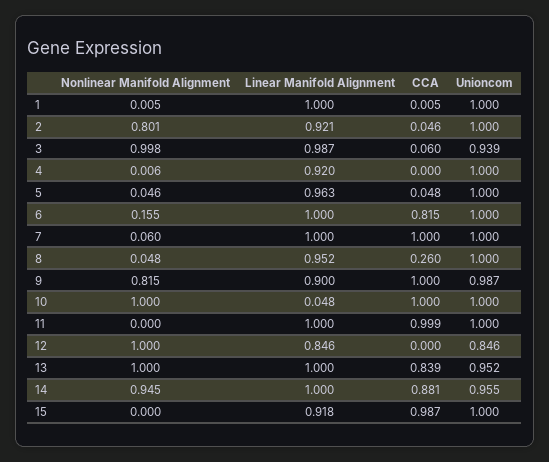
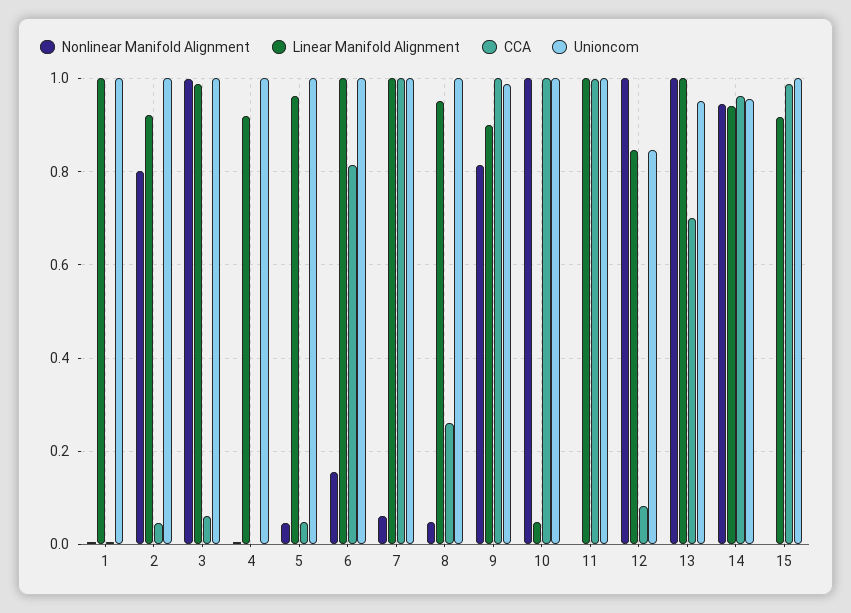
  {
    "Nonlinear Manifold Alignment": {
      "1": 0.005,
      "2": 0.801,
      "3": 0.998,
      "4": 0.006,
      "5": 0.046,
      "6": 0.155,
      "7": 0.06,
      "8": 0.048,
      "9": 0.815,
      "10": 1,
      "11": 0,
      "12": 1,
      "13": 1,
      "14": 0.945,
      "15": 0
    },
    "Linear Manifold Alignment": {
      "1": 1,
      "2": 0.921,
      "3": 0.987,
      "4": 0.92,
      "5": 0.963,
      "6": 1,
      "7": 1,
      "8": 0.952,
      "9": 0.9,
      "10": 0.048,
      "11": 1,
      "12": 0.846,
      "13": 1,
-     "14": 1,
+     "14": 0.94,
      "15": 0.918
    },
    "CCA": {
      "1": 0.005,
      "2": 0.046,
      "3": 0.06,
      "4": 0,
      "5": 0.048,
      "6": 0.815,
      "7": 1,
      "8": 0.26,
      "9": 1,
      "10": 1,
      "11": 0.999,
-     "12": 0,
+     "12": 0.08,
-     "13": 0.839,
+     "13": 0.7,
-     "14": 0.881,
+     "14": 0.96,
      "15": 0.987
    },
    "Unioncom": {
      "1": 1,
      "2": 1,
-     "3": 0.939,
+     "3": 1,
      "4": 1,
      "5": 1,
      "6": 1,
      "7": 1,
      "8": 1,
      "9": 0.987,
      "10": 1,
      "11": 1,
      "12": 0.846,
      "13": 0.952,
      "14": 0.955,
      "15": 1
    }
  }

